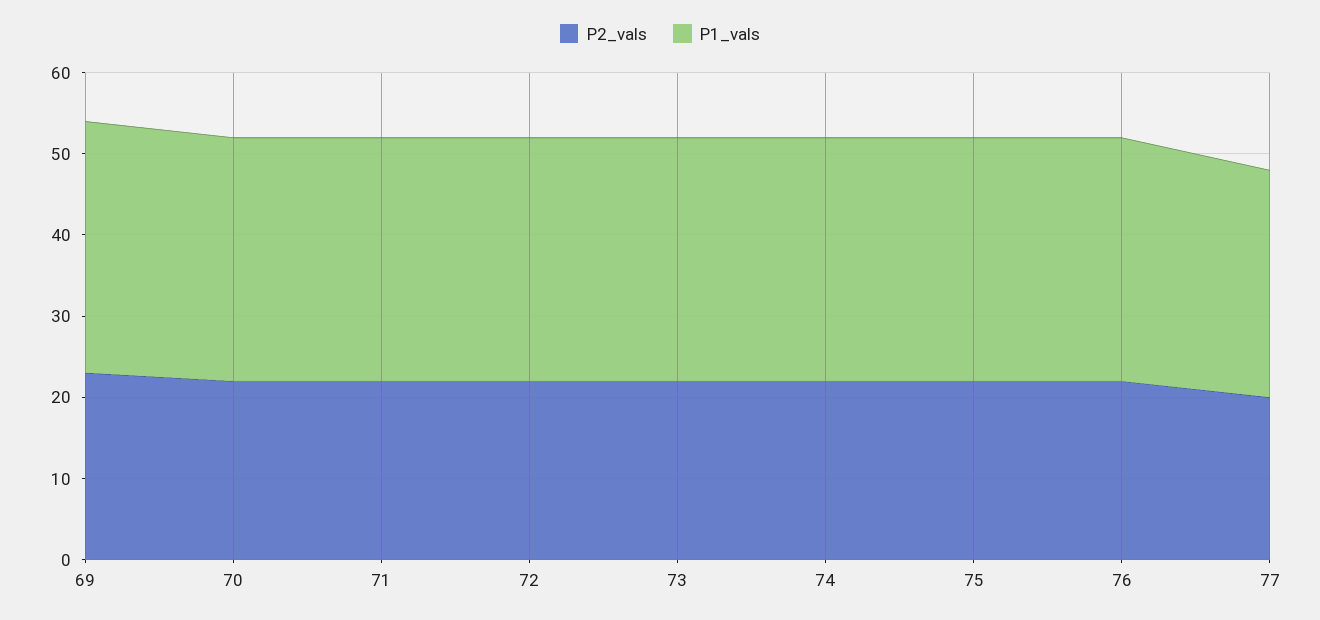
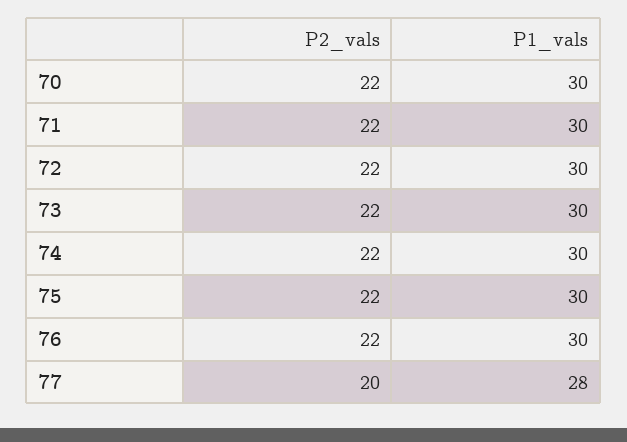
  {
    "P2_vals": {
-     "69": 23,
      "70": 22,
      "71": 22,
      "72": 22,
      "73": 22,
      "74": 22,
      "75": 22,
      "76": 22,
      "77": 20
    },
    "P1_vals": {
-     "69": 31,
      "70": 30,
      "71": 30,
      "72": 30,
      "73": 30,
      "74": 30,
      "75": 30,
      "76": 30,
      "77": 28
    }
  }

